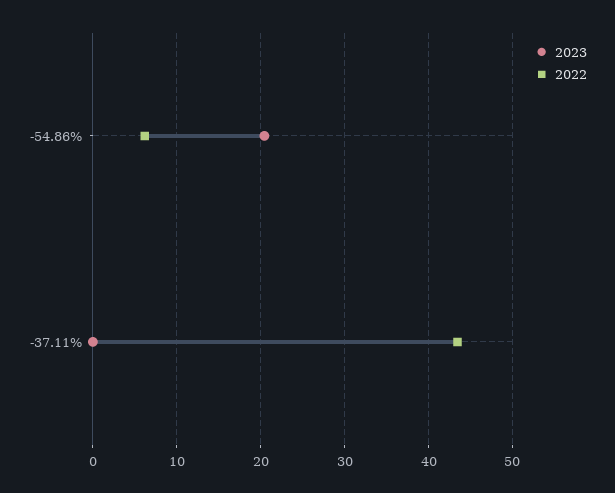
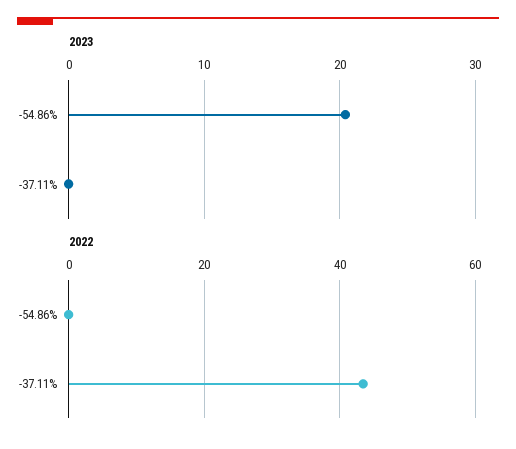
  {
    "2023": {
      "-54.86%": 20,
      "-37.11%": 0
    },
    "2022": {
-     "-54.86%": 6,
+     "-54.86%": 0,
      "-37.11%": 43
    }
  }

